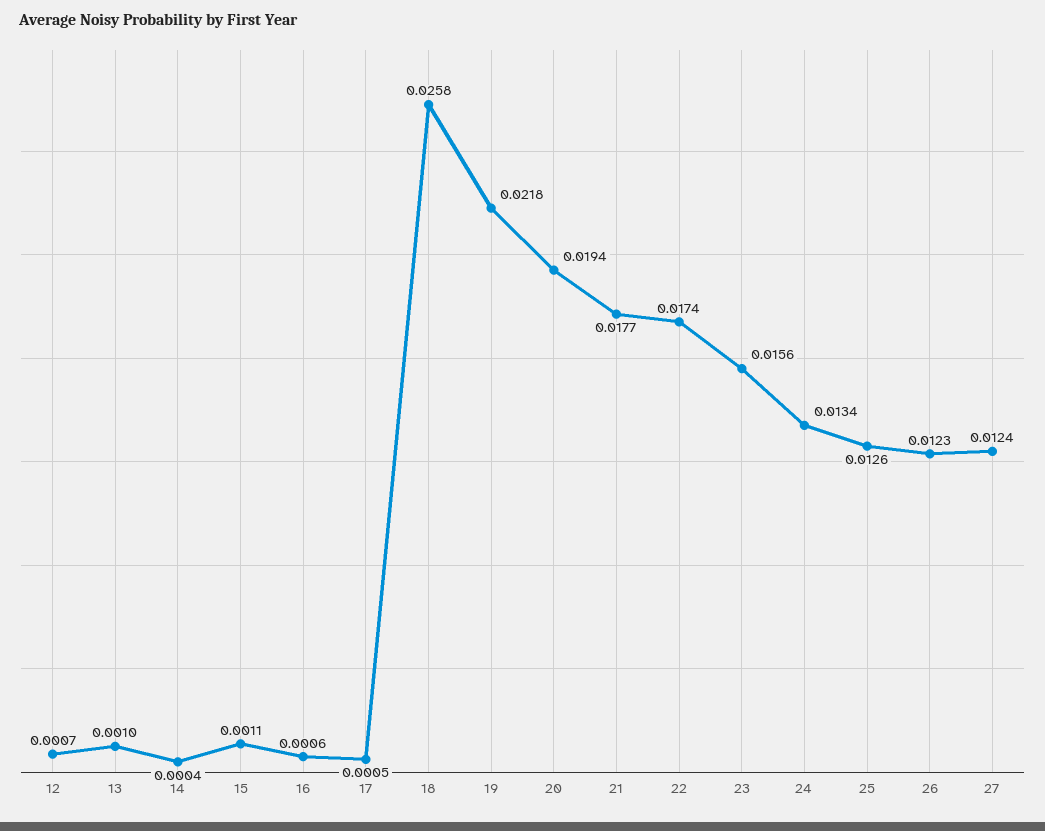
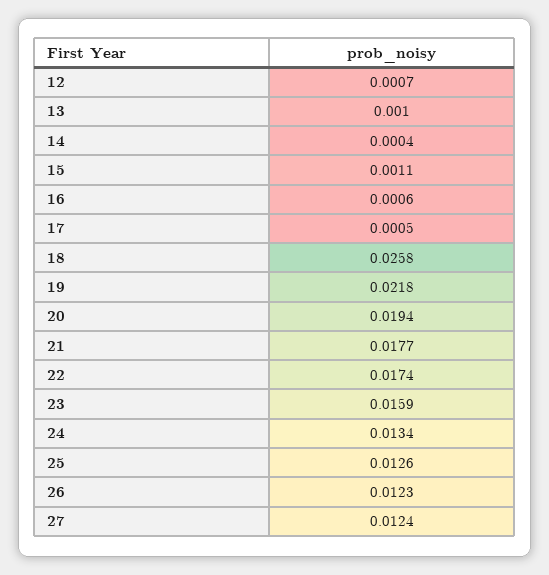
  {
    "12": 0.0007,
    "13": 0.001,
    "14": 0.0004,
    "15": 0.0011,
    "16": 0.0006,
    "17": 0.0005,
    "18": 0.0258,
    "19": 0.0218,
    "20": 0.0194,
    "21": 0.0177,
    "22": 0.0174,
-   "23": 0.0156,
+   "23": 0.0159,
    "24": 0.0134,
    "25": 0.0126,
    "26": 0.0123,
    "27": 0.0124
  }

